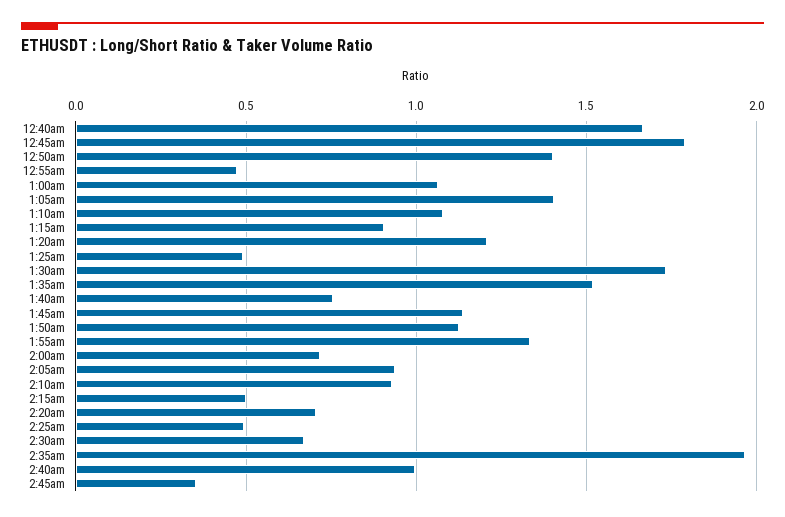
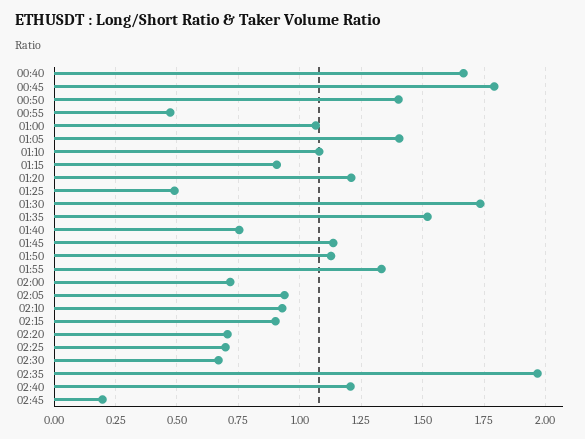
  {
    "12:40am": 1.675,
    "12:45am": 1.8,
    "12:50am": 1.4,
    "12:55am": 0.475,
    "1:00am": 1.075,
    "1:05am": 1.4,
    "1:10am": 1.075,
    "1:15am": 0.9,
    "1:20am": 1.2,
    "1:25am": 0.5,
    "1:30am": 1.725,
    "1:35am": 1.525,
    "1:40am": 0.75,
    "1:45am": 1.125,
    "1:50am": 1.125,
    "1:55am": 1.325,
    "2:00am": 0.725,
    "2:05am": 0.95,
    "2:10am": 0.925,
-   "2:15am": 0.5,
+   "2:15am": 0.9,
    "2:20am": 0.7,
-   "2:25am": 0.5,
+   "2:25am": 0.7,
    "2:30am": 0.675,
    "2:35am": 1.975,
-   "2:40am": 1,
+   "2:40am": 1.2,
-   "2:45am": 0.35
+   "2:45am": 0.2
  }

